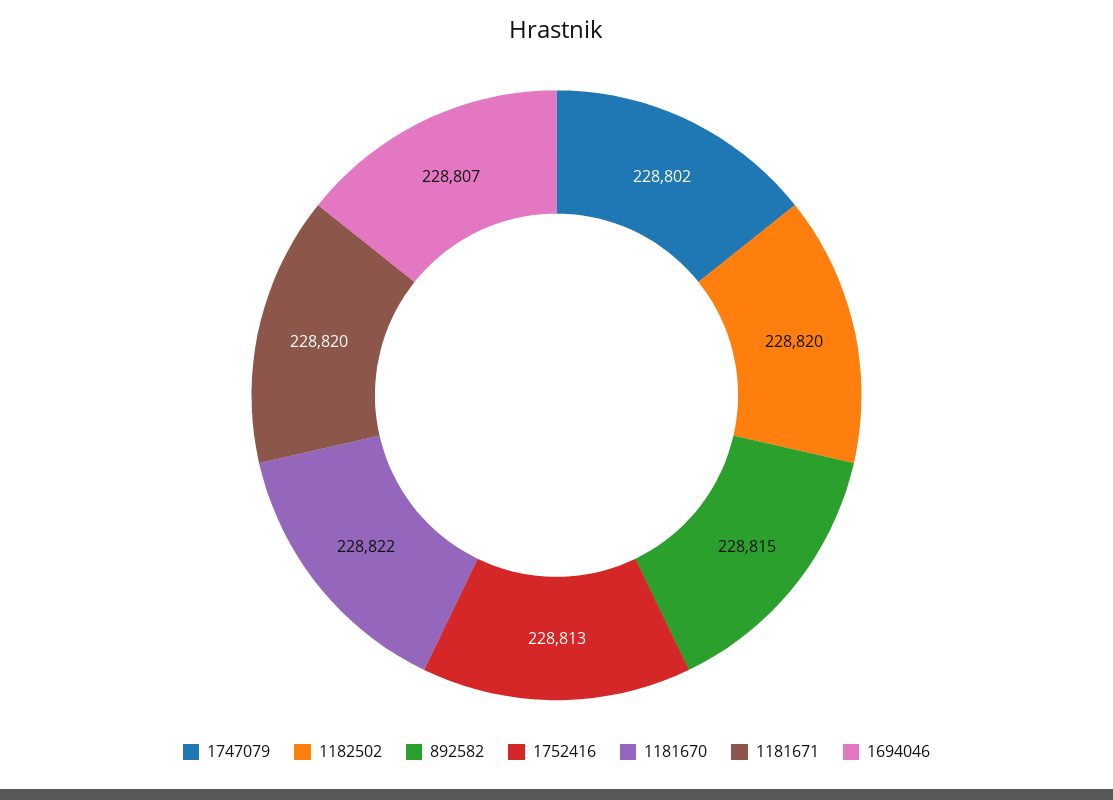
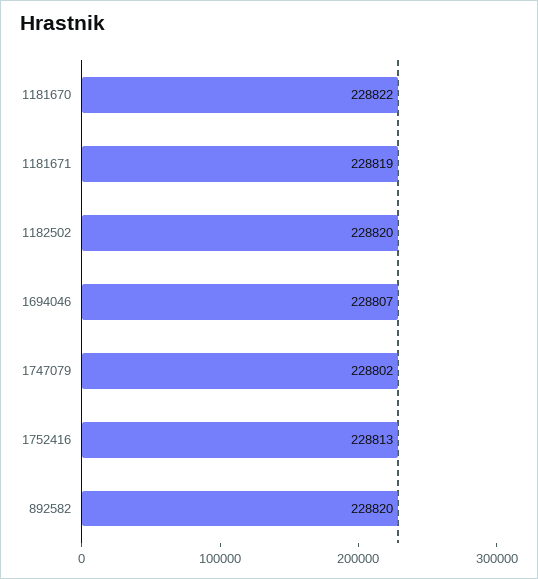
  {
    "1747079": 228802,
    "1182502": 228820,
-   "892582": 228815,
+   "892582": 228820,
    "1752416": 228813,
    "1181670": 228822,
-   "1181671": 228820,
+   "1181671": 228819,
    "1694046": 228807
  }

